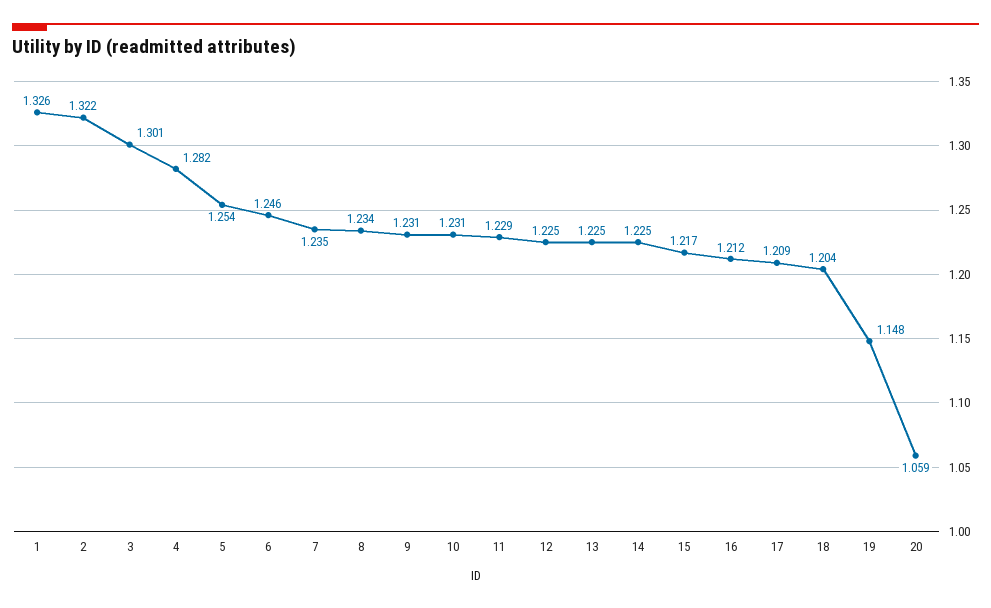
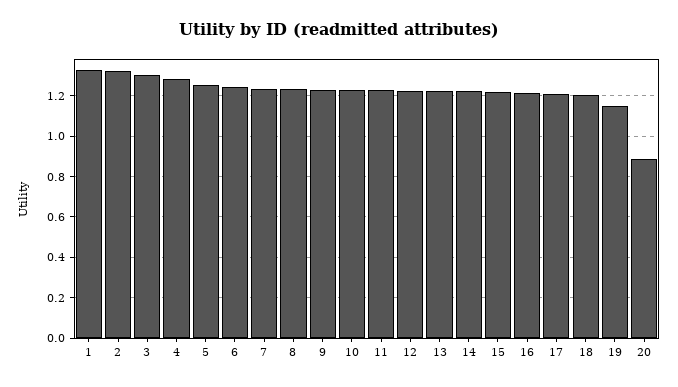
  {
    "1": 1.326,
    "2": 1.322,
    "3": 1.301,
    "4": 1.282,
    "5": 1.254,
    "6": 1.246,
    "7": 1.235,
    "8": 1.234,
    "9": 1.231,
    "10": 1.231,
    "11": 1.229,
    "12": 1.225,
    "13": 1.225,
    "14": 1.225,
    "15": 1.217,
    "16": 1.212,
    "17": 1.209,
    "18": 1.204,
    "19": 1.148,
-   "20": 1.059
+   "20": 0.9
  }

